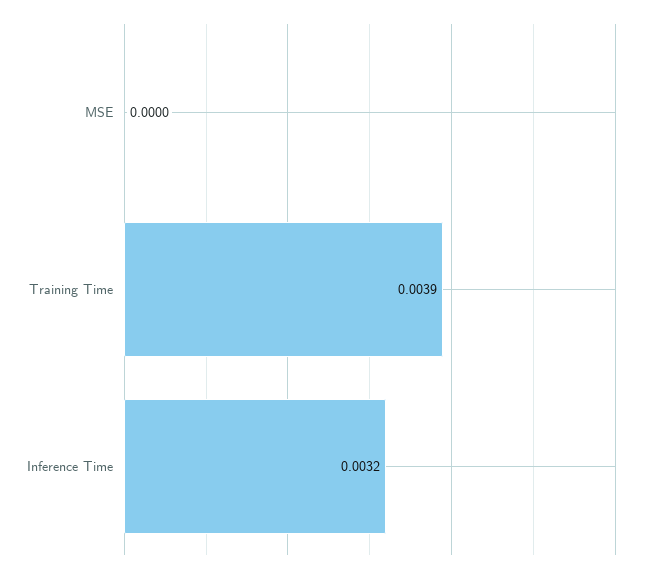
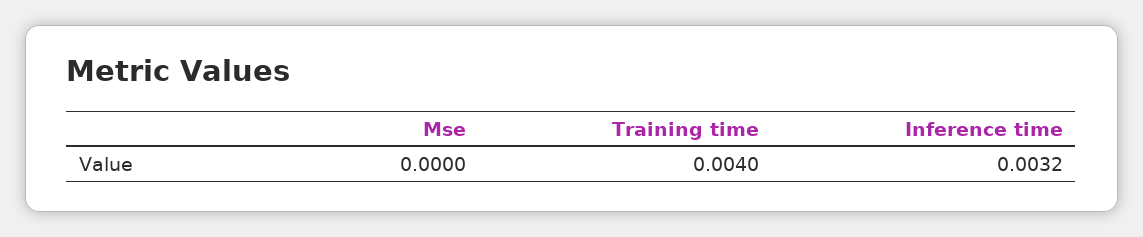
  {
    "MSE": 0,
-   "Training Time": 0.0039,
+   "Training Time": 0.004,
    "Inference Time": 0.0032
  }

